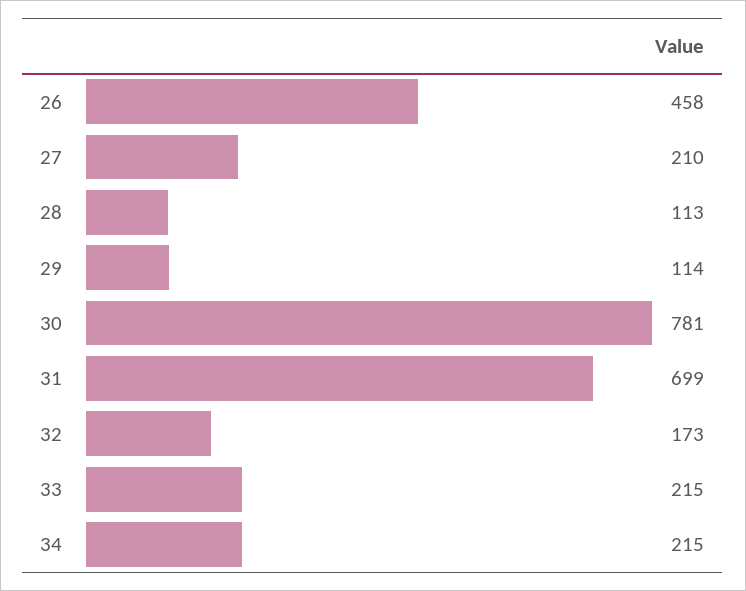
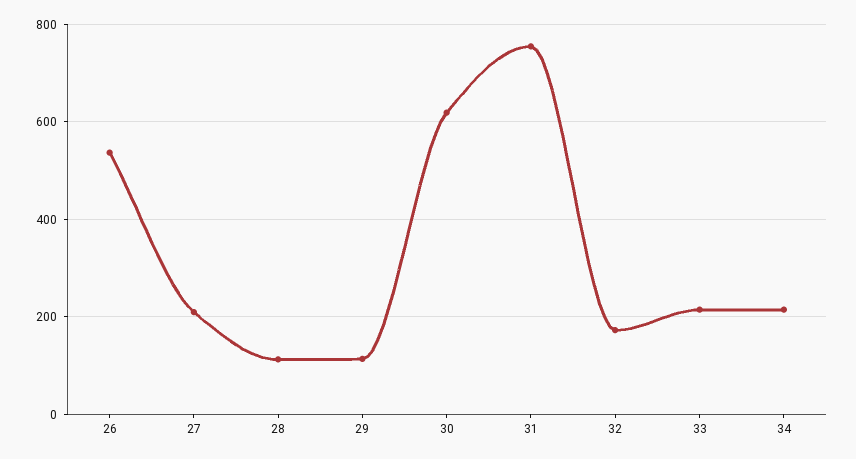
  {
-   "26": 458,
+   "26": 540,
    "27": 210,
    "28": 113,
    "29": 114,
-   "30": 781,
+   "30": 620,
-   "31": 699,
+   "31": 760,
    "32": 173,
    "33": 215,
    "34": 215
  }

